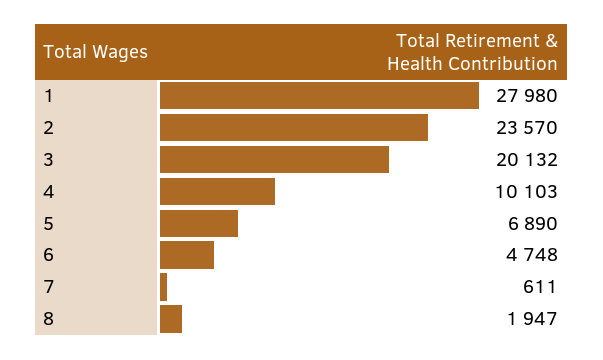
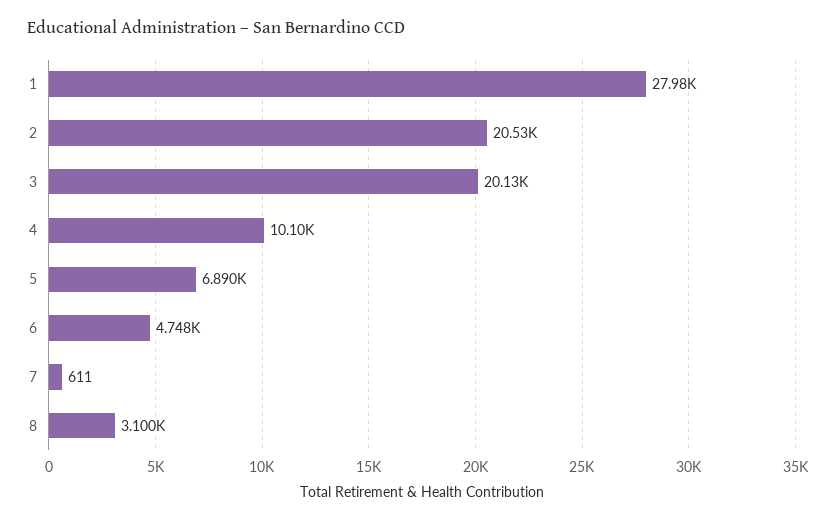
  {
    "1": 27980,
-   "2": 23570,
+   "2": 20530,
    "3": 20132,
    "4": 10103,
    "5": 6890,
    "6": 4748,
    "7": 611,
-   "8": 1947
+   "8": 3100
  }

